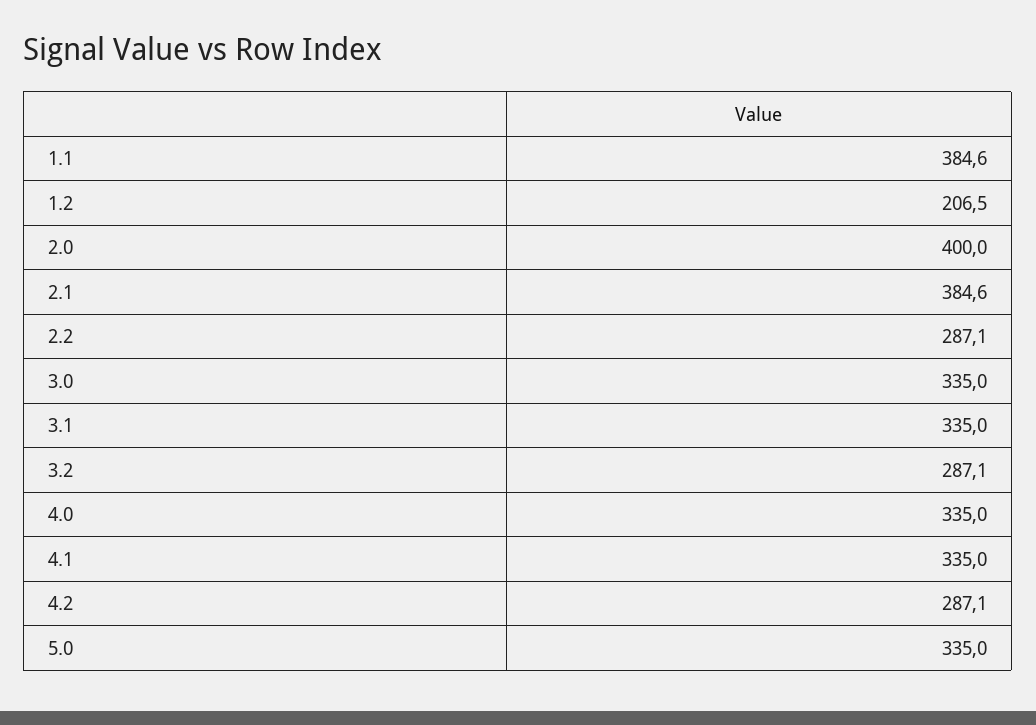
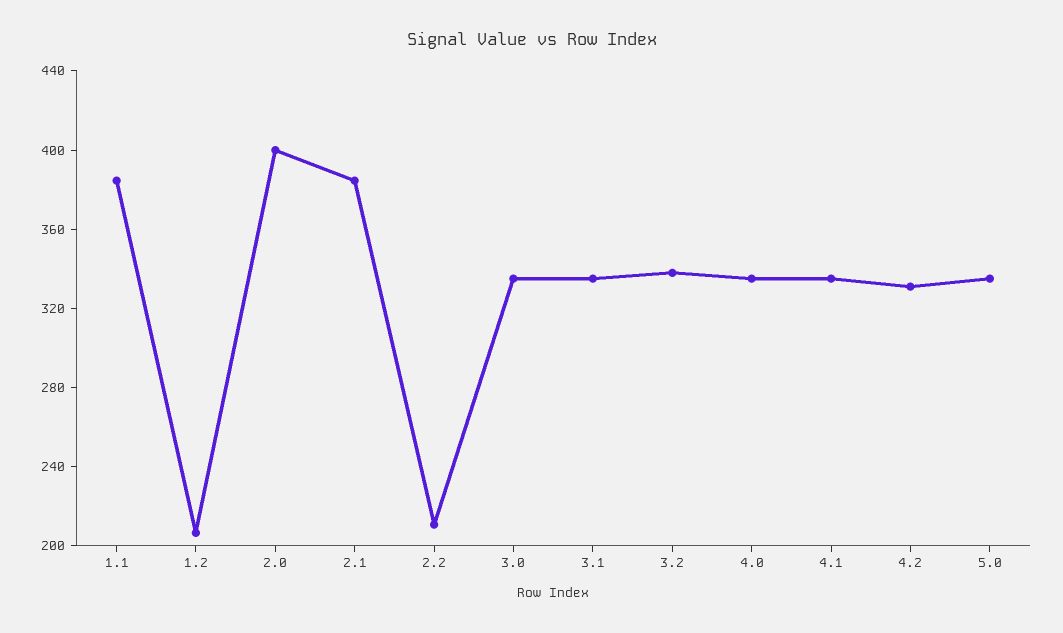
  {
    "1.1": 384.6,
    "1.2": 206.5,
    "2.0": 400,
    "2.1": 384.6,
-   "2.2": 287.1,
+   "2.2": 210,
    "3.0": 335,
    "3.1": 335,
-   "3.2": 287.1,
+   "3.2": 340,
    "4.0": 335,
    "4.1": 335,
-   "4.2": 287.1,
+   "4.2": 330,
    "5.0": 335
  }

